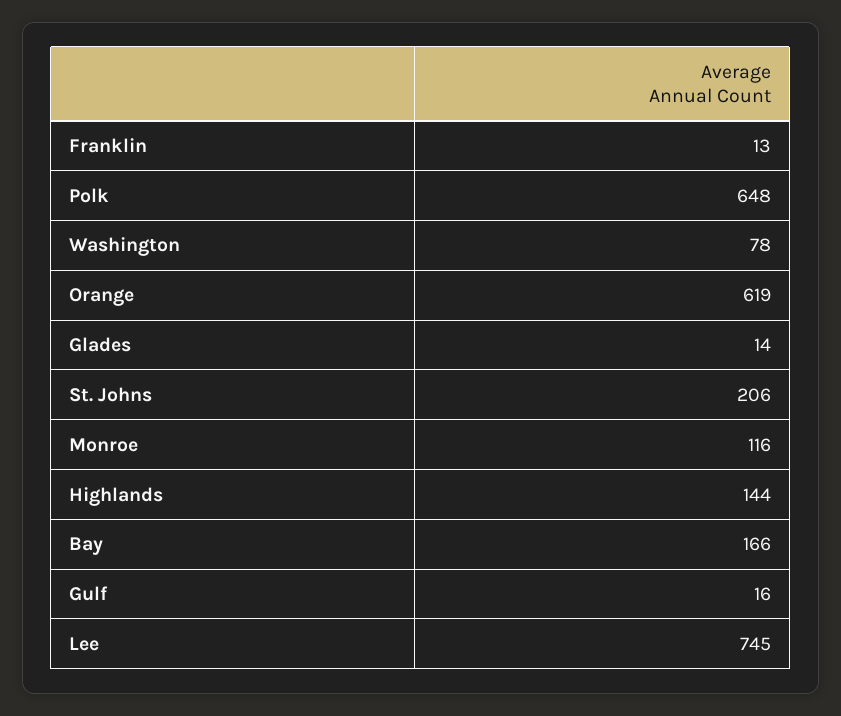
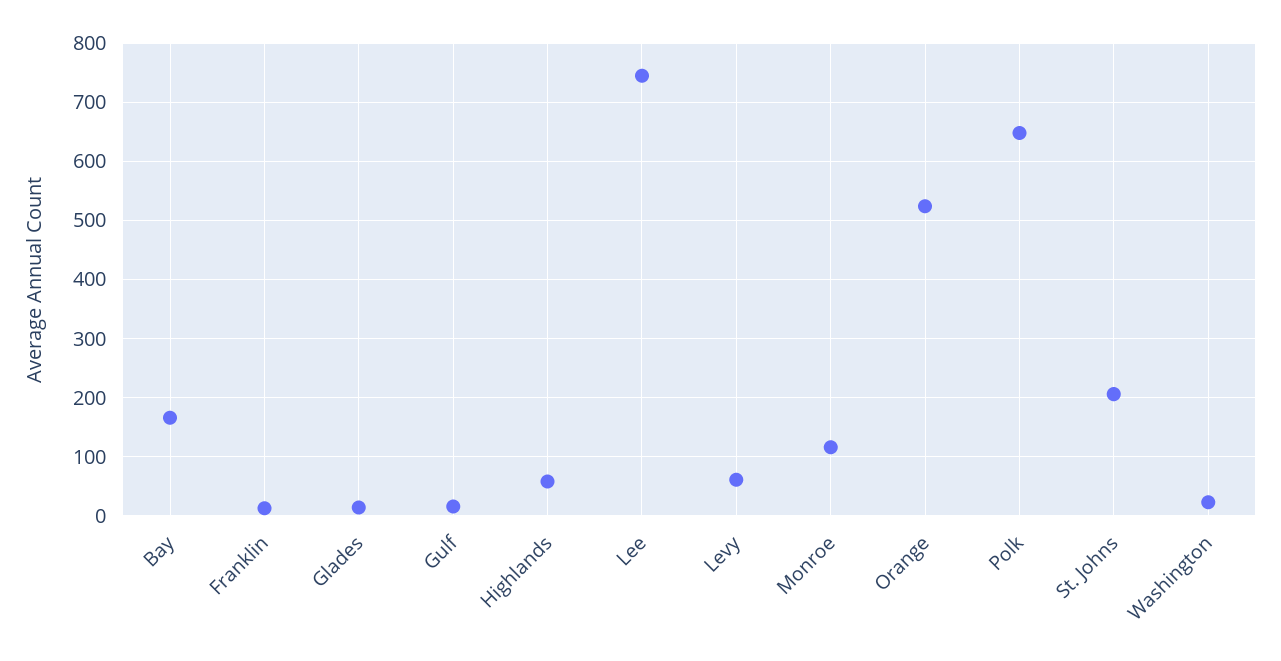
  {
    "Franklin": 13,
    "Polk": 648,
-   "Washington": 78,
+   "Washington": 20,
-   "Orange": 619,
+   "Orange": 520,
    "Glades": 14,
    "St. Johns": 206,
    "Monroe": 116,
-   "Highlands": 144,
+   "Highlands": 60,
    "Bay": 166,
    "Gulf": 16,
-   "Lee": 745
+   "Lee": 745,
+   "Levy": 60
  }

